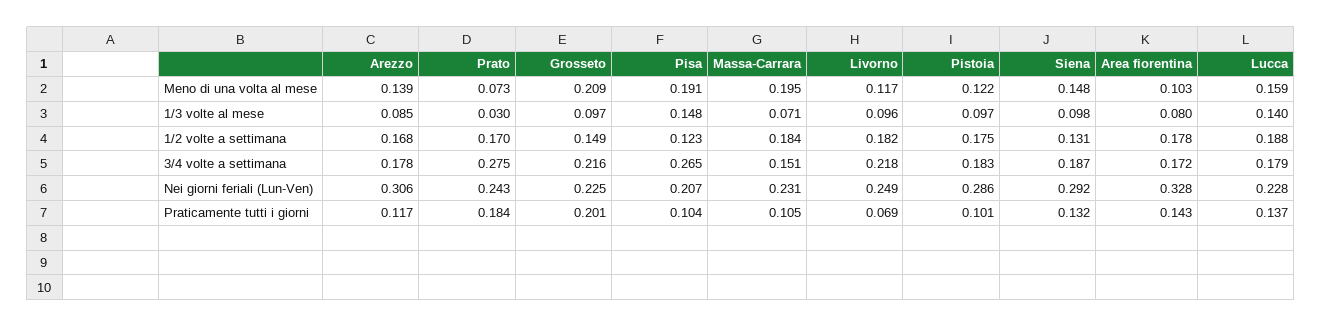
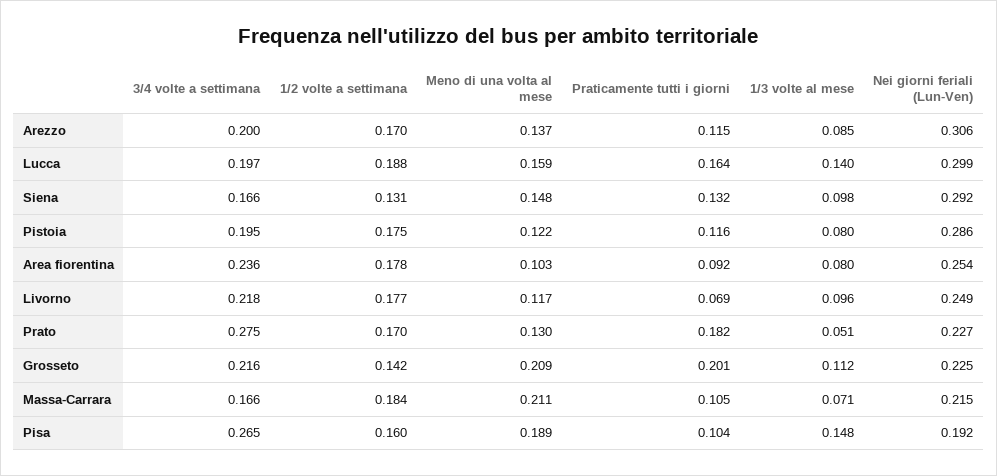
  {
    "Arezzo": {
-     "Meno di una volta al mese": 0.139,
+     "Meno di una volta al mese": 0.137,
      "1/3 volte al mese": 0.085,
-     "1/2 volte a settimana": 0.168,
+     "1/2 volte a settimana": 0.17,
-     "3/4 volte a settimana": 0.178,
+     "3/4 volte a settimana": 0.2,
      "Nei giorni feriali (Lun-Ven)": 0.306,
-     "Praticamente tutti i giorni": 0.117
+     "Praticamente tutti i giorni": 0.115
    },
    "Prato": {
-     "Meno di una volta al mese": 0.073,
+     "Meno di una volta al mese": 0.13,
-     "1/3 volte al mese": 0.03,
+     "1/3 volte al mese": 0.051,
      "1/2 volte a settimana": 0.17,
      "3/4 volte a settimana": 0.275,
-     "Nei giorni feriali (Lun-Ven)": 0.243,
+     "Nei giorni feriali (Lun-Ven)": 0.227,
-     "Praticamente tutti i giorni": 0.184
+     "Praticamente tutti i giorni": 0.182
    },
    "Grosseto": {
      "Meno di una volta al mese": 0.209,
-     "1/3 volte al mese": 0.097,
+     "1/3 volte al mese": 0.112,
-     "1/2 volte a settimana": 0.149,
+     "1/2 volte a settimana": 0.142,
      "3/4 volte a settimana": 0.216,
      "Nei giorni feriali (Lun-Ven)": 0.225,
      "Praticamente tutti i giorni": 0.201
    },
    "Pisa": {
-     "Meno di una volta al mese": 0.191,
+     "Meno di una volta al mese": 0.189,
      "1/3 volte al mese": 0.148,
-     "1/2 volte a settimana": 0.123,
+     "1/2 volte a settimana": 0.16,
      "3/4 volte a settimana": 0.265,
-     "Nei giorni feriali (Lun-Ven)": 0.207,
+     "Nei giorni feriali (Lun-Ven)": 0.192,
      "Praticamente tutti i giorni": 0.104
    },
    "Massa-Carrara": {
-     "Meno di una volta al mese": 0.195,
+     "Meno di una volta al mese": 0.211,
      "1/3 volte al mese": 0.071,
      "1/2 volte a settimana": 0.184,
-     "3/4 volte a settimana": 0.151,
+     "3/4 volte a settimana": 0.166,
-     "Nei giorni feriali (Lun-Ven)": 0.231,
+     "Nei giorni feriali (Lun-Ven)": 0.215,
      "Praticamente tutti i giorni": 0.105
    },
    "Livorno": {
      "Meno di una volta al mese": 0.117,
      "1/3 volte al mese": 0.096,
-     "1/2 volte a settimana": 0.182,
+     "1/2 volte a settimana": 0.177,
      "3/4 volte a settimana": 0.218,
      "Nei giorni feriali (Lun-Ven)": 0.249,
      "Praticamente tutti i giorni": 0.069
    },
    "Pistoia": {
      "Meno di una volta al mese": 0.122,
-     "1/3 volte al mese": 0.097,
+     "1/3 volte al mese": 0.08,
      "1/2 volte a settimana": 0.175,
-     "3/4 volte a settimana": 0.183,
+     "3/4 volte a settimana": 0.195,
      "Nei giorni feriali (Lun-Ven)": 0.286,
-     "Praticamente tutti i giorni": 0.101
+     "Praticamente tutti i giorni": 0.116
    },
    "Siena": {
      "Meno di una volta al mese": 0.148,
      "1/3 volte al mese": 0.098,
      "1/2 volte a settimana": 0.131,
-     "3/4 volte a settimana": 0.187,
+     "3/4 volte a settimana": 0.166,
      "Nei giorni feriali (Lun-Ven)": 0.292,
      "Praticamente tutti i giorni": 0.132
    },
    "Area fiorentina": {
      "Meno di una volta al mese": 0.103,
      "1/3 volte al mese": 0.08,
      "1/2 volte a settimana": 0.178,
-     "3/4 volte a settimana": 0.172,
+     "3/4 volte a settimana": 0.236,
-     "Nei giorni feriali (Lun-Ven)": 0.328,
+     "Nei giorni feriali (Lun-Ven)": 0.254,
-     "Praticamente tutti i giorni": 0.143
+     "Praticamente tutti i giorni": 0.092
    },
    "Lucca": {
      "Meno di una volta al mese": 0.159,
      "1/3 volte al mese": 0.14,
      "1/2 volte a settimana": 0.188,
-     "3/4 volte a settimana": 0.179,
+     "3/4 volte a settimana": 0.197,
-     "Nei giorni feriali (Lun-Ven)": 0.228,
+     "Nei giorni feriali (Lun-Ven)": 0.299,
-     "Praticamente tutti i giorni": 0.137
+     "Praticamente tutti i giorni": 0.164
    }
  }

